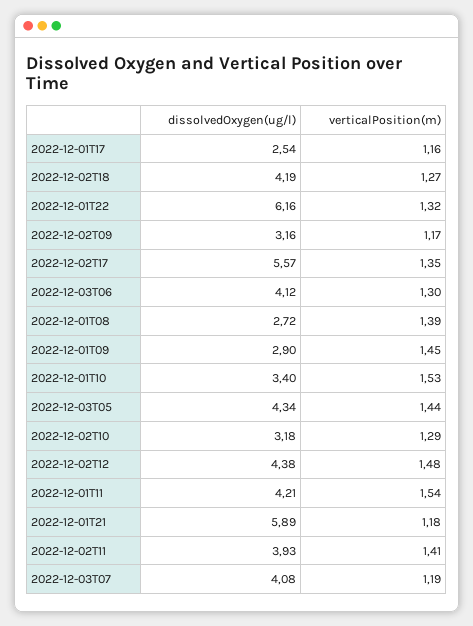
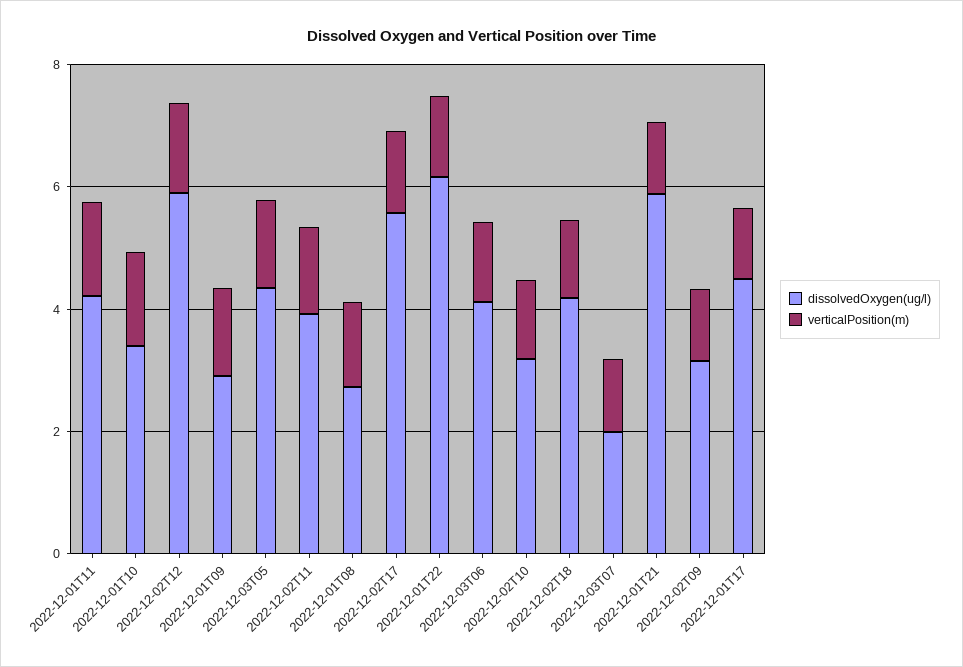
  {
    "dissolvedOxygen(ug/l)": {
-     "2022-12-01T17": 2.54,
+     "2022-12-01T17": 4.5,
      "2022-12-02T18": 4.19,
      "2022-12-01T22": 6.16,
      "2022-12-02T09": 3.16,
      "2022-12-02T17": 5.57,
      "2022-12-03T06": 4.12,
      "2022-12-01T08": 2.72,
      "2022-12-01T09": 2.9,
      "2022-12-01T10": 3.4,
      "2022-12-03T05": 4.34,
      "2022-12-02T10": 3.18,
-     "2022-12-02T12": 4.38,
+     "2022-12-02T12": 6,
      "2022-12-01T11": 4.21,
      "2022-12-01T21": 5.89,
      "2022-12-02T11": 3.93,
-     "2022-12-03T07": 4.08
+     "2022-12-03T07": 2
    },
    "verticalPosition(m)": {
      "2022-12-01T17": 1.16,
      "2022-12-02T18": 1.27,
      "2022-12-01T22": 1.32,
      "2022-12-02T09": 1.17,
      "2022-12-02T17": 1.35,
      "2022-12-03T06": 1.3,
      "2022-12-01T08": 1.39,
      "2022-12-01T09": 1.45,
      "2022-12-01T10": 1.53,
      "2022-12-03T05": 1.44,
      "2022-12-02T10": 1.29,
      "2022-12-02T12": 1.48,
      "2022-12-01T11": 1.54,
      "2022-12-01T21": 1.18,
      "2022-12-02T11": 1.41,
      "2022-12-03T07": 1.19
    }
  }

